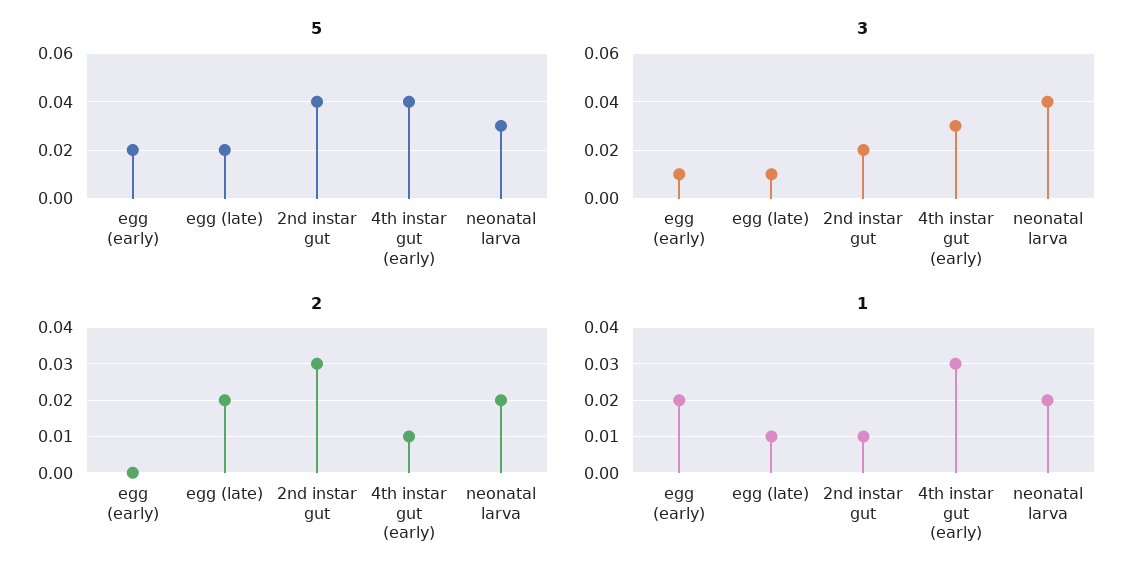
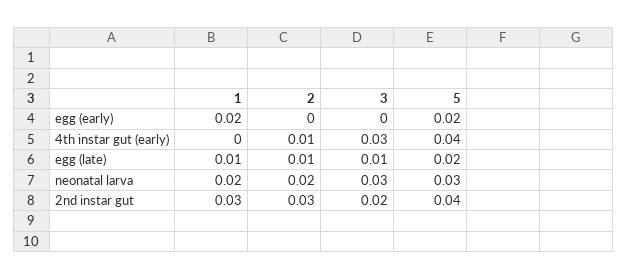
  {
    "5": {
      "egg (early)": 0.02,
      "egg (late)": 0.02,
      "2nd instar gut": 0.04,
      "4th instar gut (early)": 0.04,
      "neonatal larva": 0.03
    },
    "3": {
-     "egg (early)": 0.01,
+     "egg (early)": 0,
      "egg (late)": 0.01,
      "2nd instar gut": 0.02,
      "4th instar gut (early)": 0.03,
-     "neonatal larva": 0.04
+     "neonatal larva": 0.03
    },
    "2": {
      "egg (early)": 0,
-     "egg (late)": 0.02,
+     "egg (late)": 0.01,
      "2nd instar gut": 0.03,
      "4th instar gut (early)": 0.01,
      "neonatal larva": 0.02
    },
    "1": {
      "egg (early)": 0.02,
      "egg (late)": 0.01,
-     "2nd instar gut": 0.01,
+     "2nd instar gut": 0.03,
-     "4th instar gut (early)": 0.03,
+     "4th instar gut (early)": 0,
      "neonatal larva": 0.02
    }
  }

